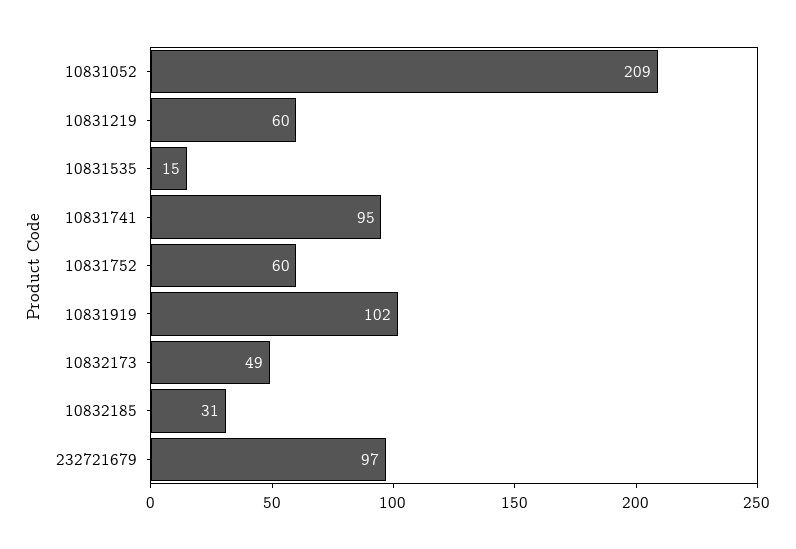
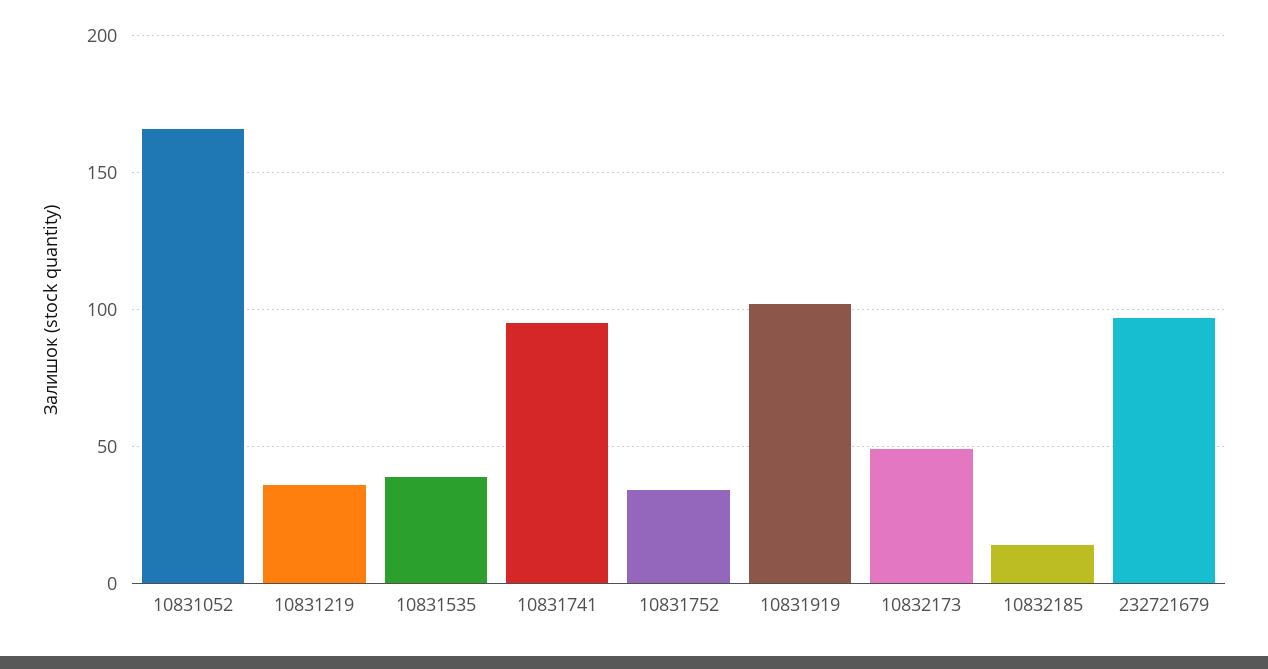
  {
-   "10831052": 209,
+   "10831052": 165,
-   "10831219": 60,
+   "10831219": 35,
-   "10831535": 15,
+   "10831535": 40,
    "10831741": 95,
-   "10831752": 60,
+   "10831752": 35,
    "10831919": 102,
    "10832173": 49,
-   "10832185": 31,
+   "10832185": 15,
    "232721679": 97
  }

